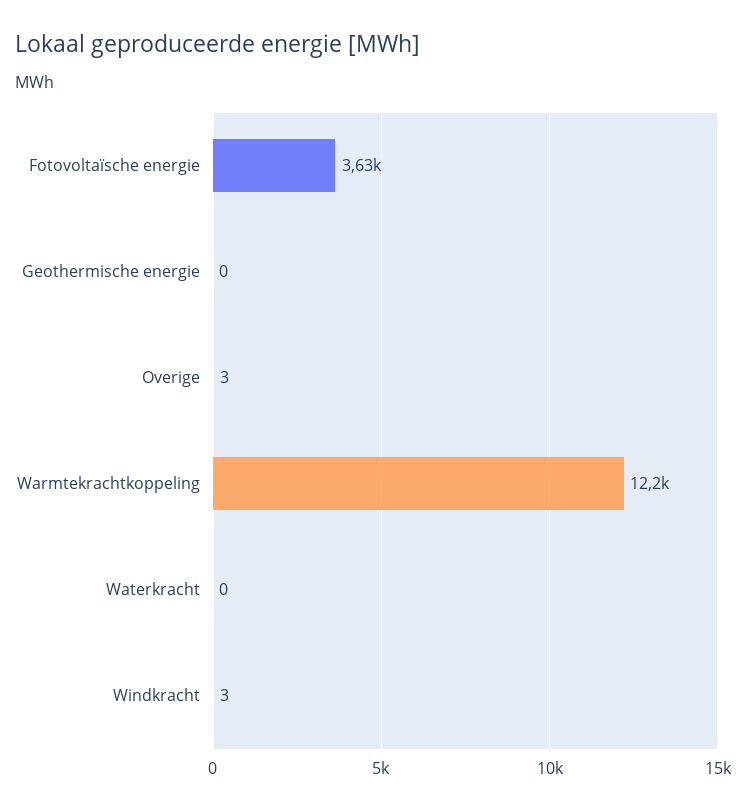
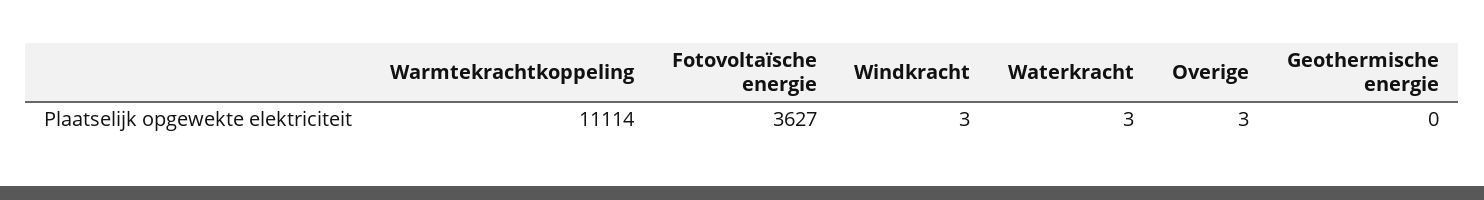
  {
    "Fotovoltaïsche energie": 3627,
    "Geothermische energie": 0,
    "Overige": 3,
-   "Warmtekrachtkoppeling": 12200,
+   "Warmtekrachtkoppeling": 11114,
-   "Waterkracht": 0,
+   "Waterkracht": 3,
    "Windkracht": 3
  }

